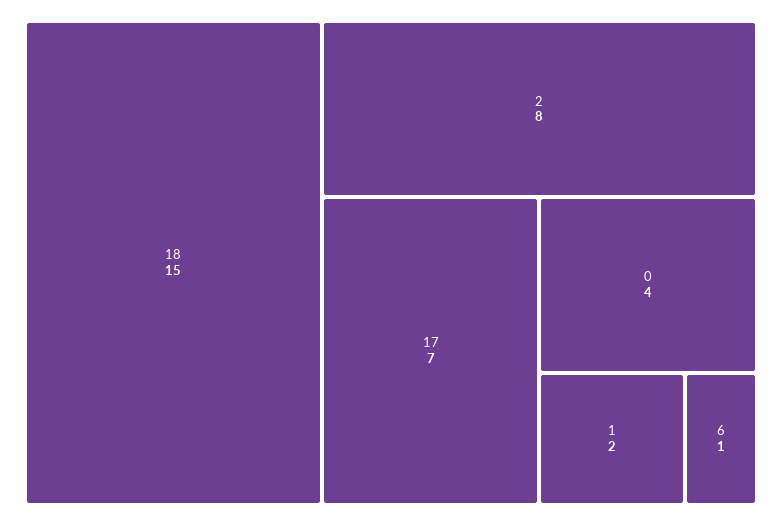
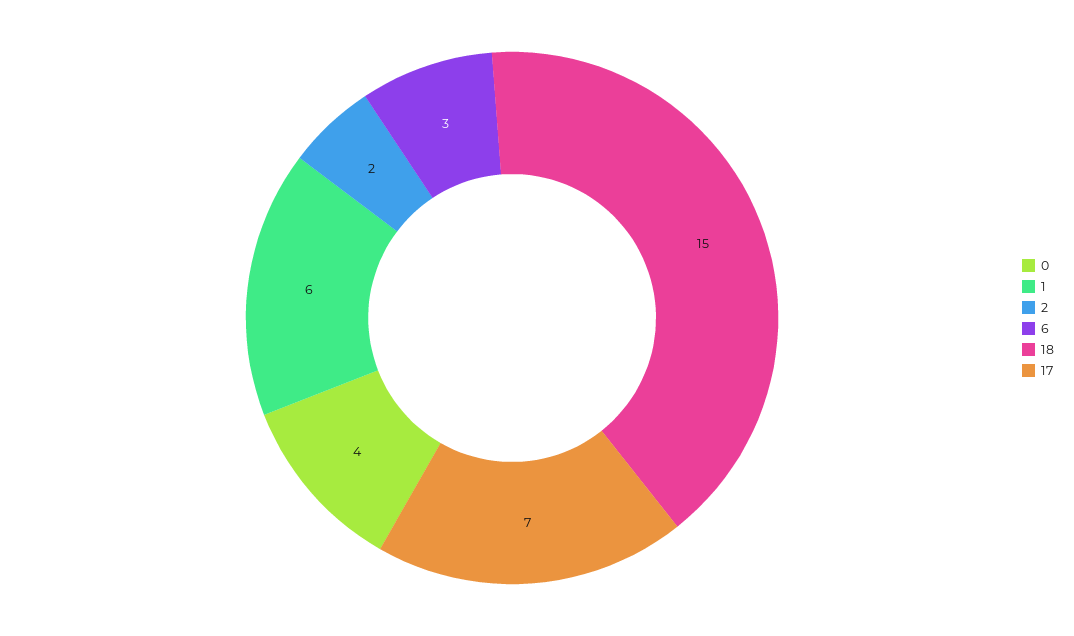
  {
    "18": 15,
-   "2": 8,
+   "2": 2,
    "17": 7,
    "0": 4,
-   "1": 2,
+   "1": 6,
-   "6": 1
+   "6": 3
  }

